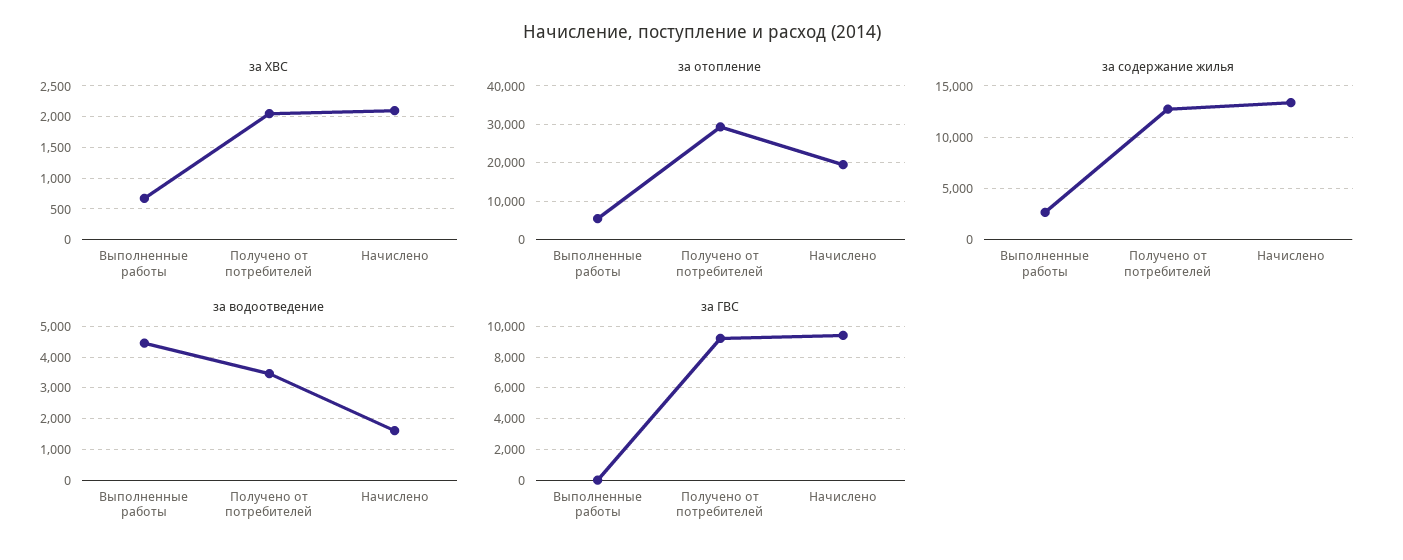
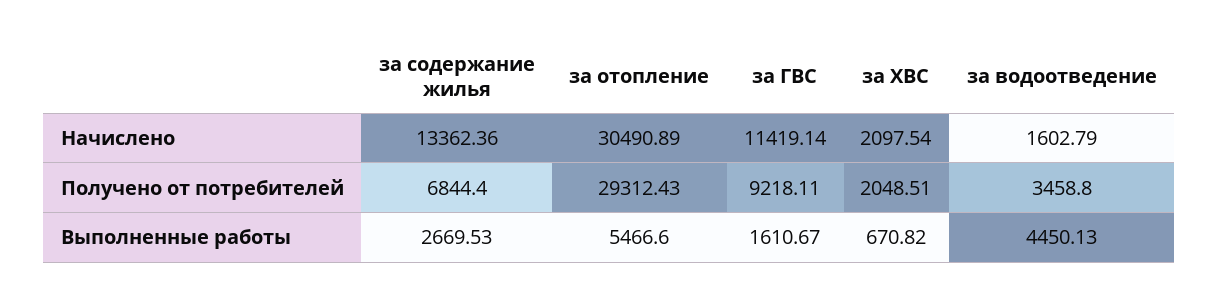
  {
    "за ХВС": {
      "Выполненные работы": 670.82,
      "Получено от потребителей": 2048.51,
      "Начислено": 2097.54
    },
    "за отопление": {
      "Выполненные работы": 5466.6,
      "Получено от потребителей": 29312.43,
-     "Начислено": 20000
+     "Начислено": 30490.89
    },
    "за содержание жилья": {
      "Выполненные работы": 2669.53,
-     "Получено от потребителей": 13000,
+     "Получено от потребителей": 6844.4,
      "Начислено": 13362.36
    },
    "за водоотведение": {
      "Выполненные работы": 4450.13,
      "Получено от потребителей": 3458.8,
      "Начислено": 1602.79
    },
    "за ГВС": {
-     "Выполненные работы": 0,
+     "Выполненные работы": 1610.67,
      "Получено от потребителей": 9218.11,
-     "Начислено": 9500
+     "Начислено": 11419.14
    }
  }

